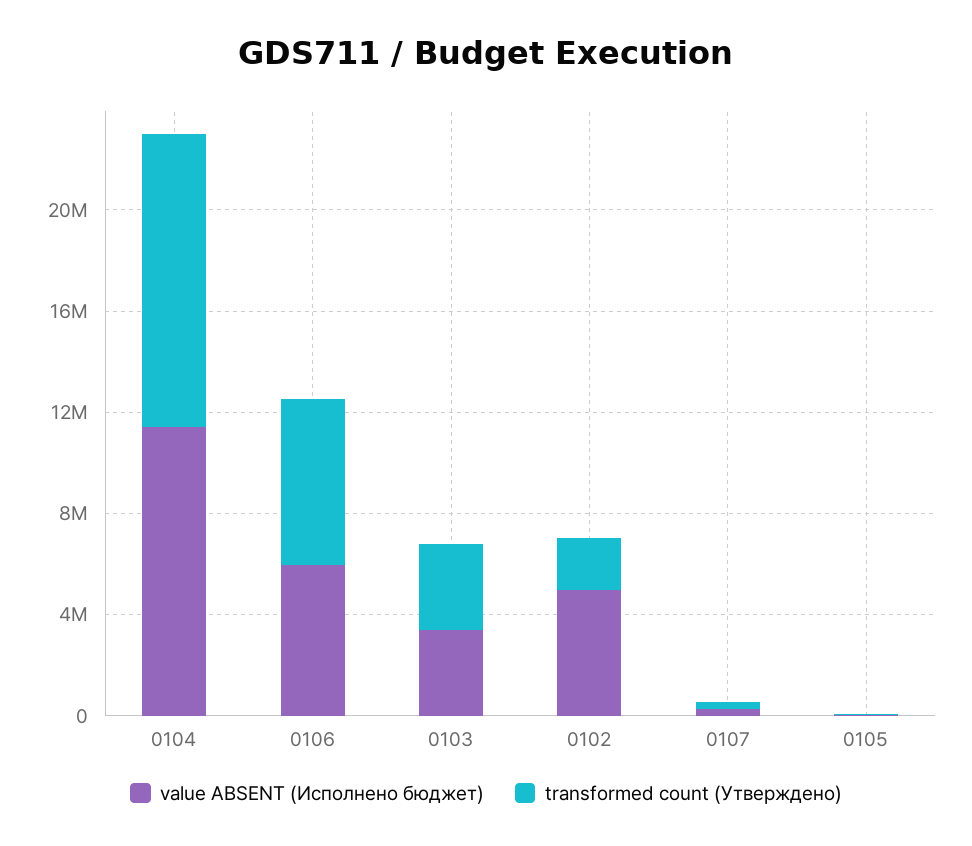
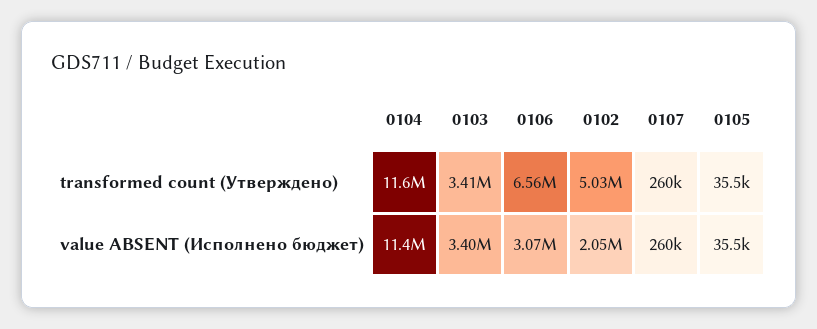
  {
    "value ABSENT (Исполнено бюджет)": {
      "0104": 11400000,
-     "0106": 6000000,
+     "0106": 3070000,
      "0103": 3400000,
-     "0102": 5000000,
+     "0102": 2050000,
      "0107": 260000,
      "0105": 35500
    },
    "transformed count (Утверждено)": {
      "0104": 11600000,
      "0106": 6560000,
      "0103": 3410000,
-     "0102": 2000000,
+     "0102": 5030000,
      "0107": 260000,
      "0105": 35500
    }
  }

